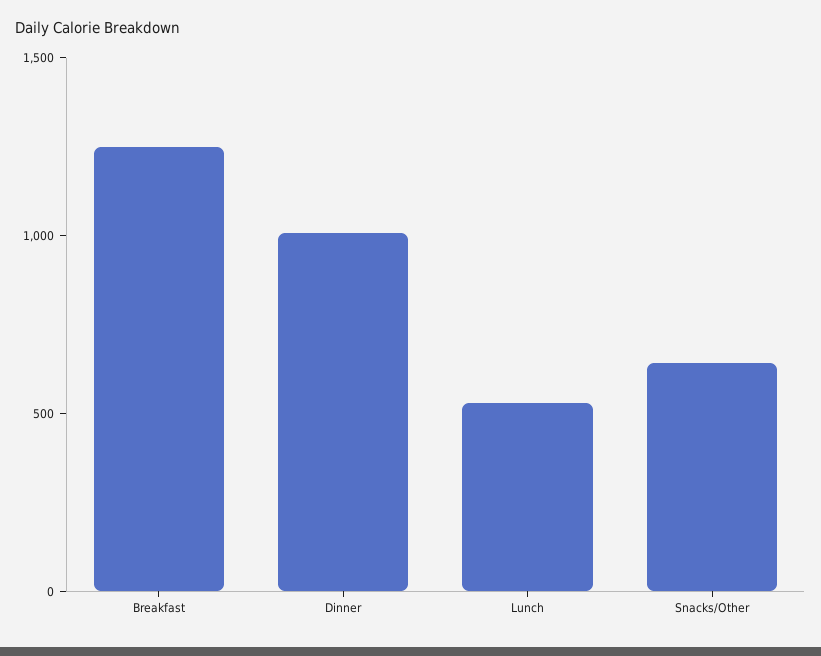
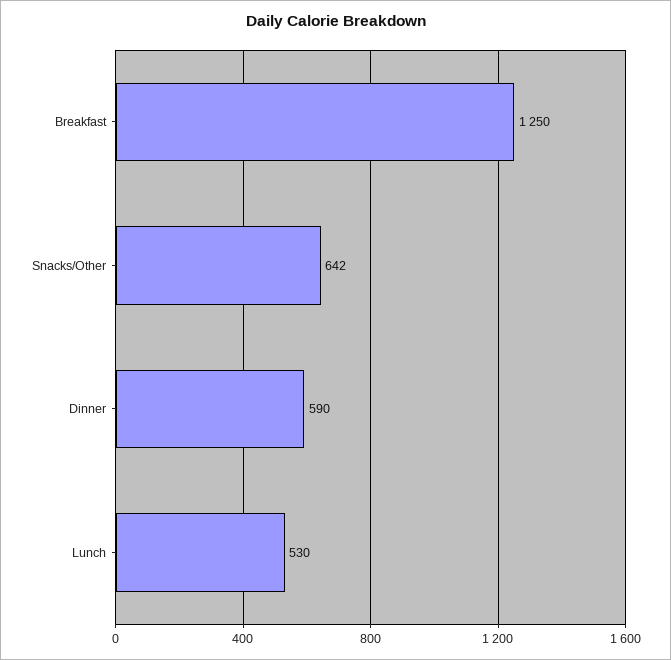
  {
    "Breakfast": 1250,
-   "Dinner": 1000,
+   "Dinner": 590,
    "Lunch": 530,
    "Snacks/Other": 642
  }

